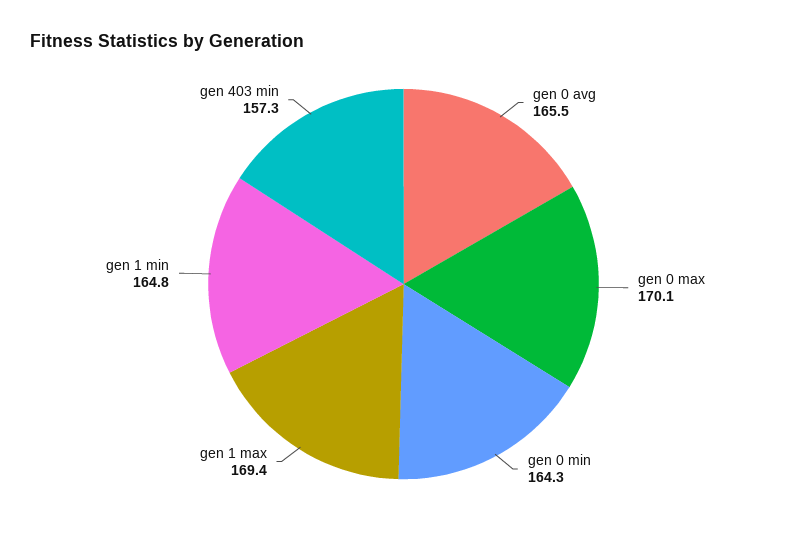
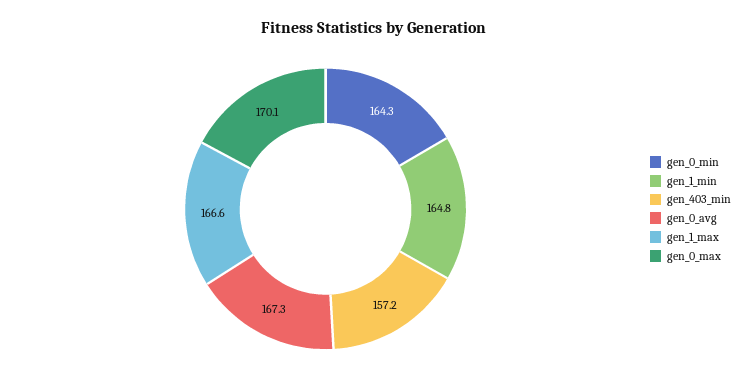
  {
-   "gen 0 avg": 165.5,
+   "gen 0 avg": 167.3,
    "gen 0 max": 170.1,
    "gen 0 min": 164.3,
-   "gen 1 max": 169.4,
+   "gen 1 max": 166.6,
    "gen 1 min": 164.8,
-   "gen 403 min": 157.3
+   "gen 403 min": 157.2
  }

